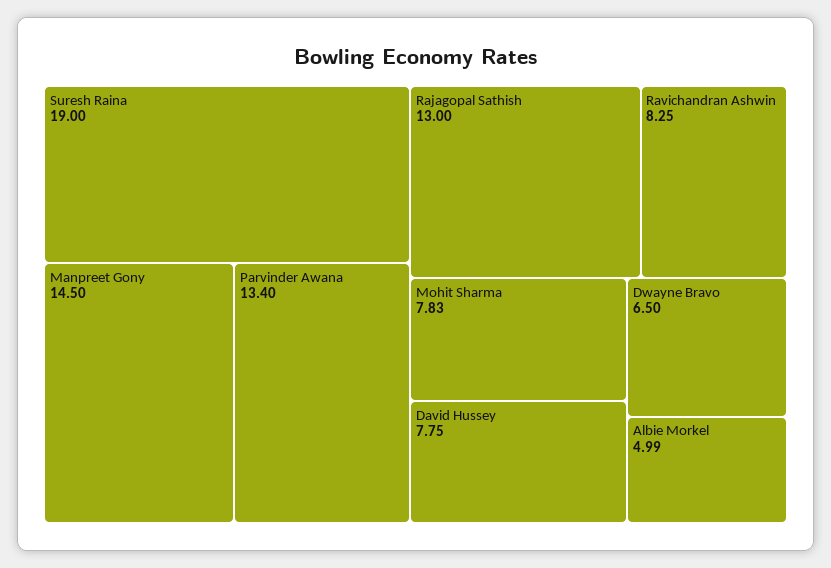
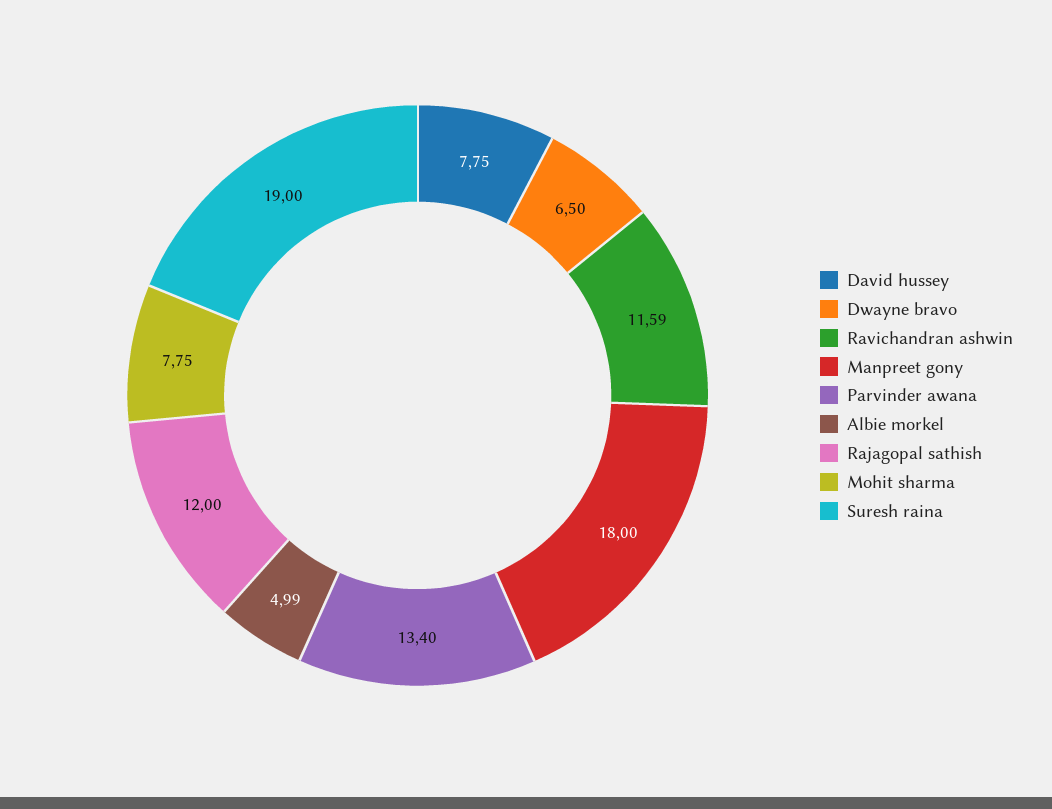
  {
    "Suresh Raina": 19,
-   "Manpreet Gony": 14.5,
+   "Manpreet Gony": 18,
    "Parvinder Awana": 13.4,
-   "Rajagopal Sathish": 13,
+   "Rajagopal Sathish": 12,
-   "Ravichandran Ashwin": 8.25,
+   "Ravichandran Ashwin": 11.59,
-   "Mohit Sharma": 7.83,
+   "Mohit Sharma": 7.75,
    "David Hussey": 7.75,
    "Dwayne Bravo": 6.5,
    "Albie Morkel": 4.99
  }

